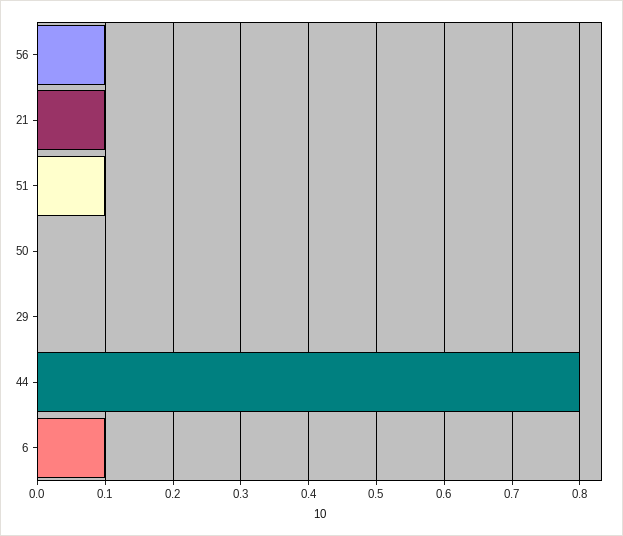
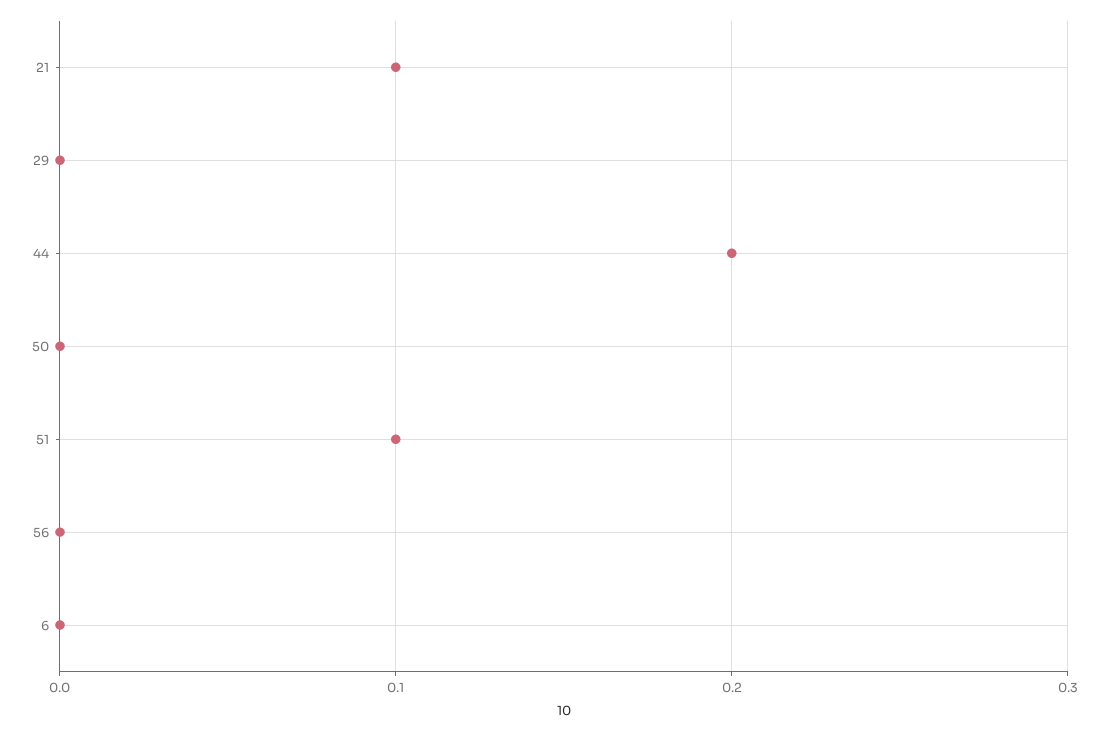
  {
-   "56": 0.1,
+   "56": 0,
    "21": 0.1,
    "51": 0.1,
    "50": 0,
    "29": 0,
-   "44": 0.8,
+   "44": 0.2,
-   "6": 0.1
+   "6": 0
  }

